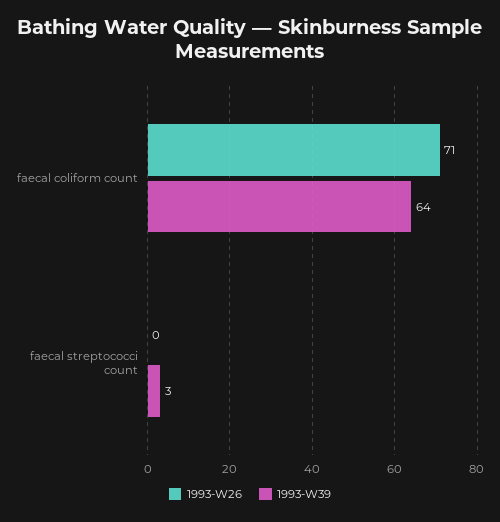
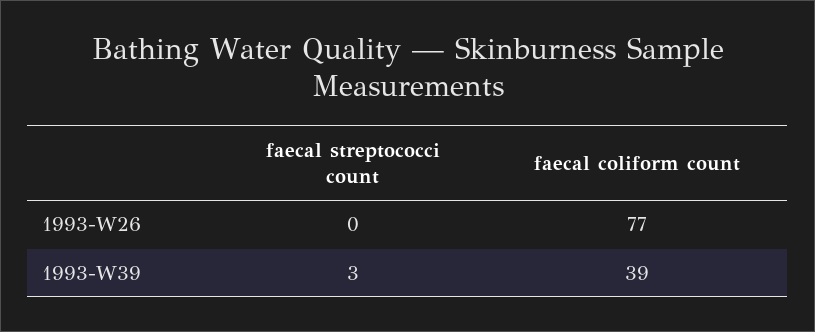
  {
    "1993-W26": {
-     "faecal coliform count": 71,
+     "faecal coliform count": 77,
      "faecal streptococci count": 0
    },
    "1993-W39": {
-     "faecal coliform count": 64,
+     "faecal coliform count": 39,
      "faecal streptococci count": 3
    }
  }

